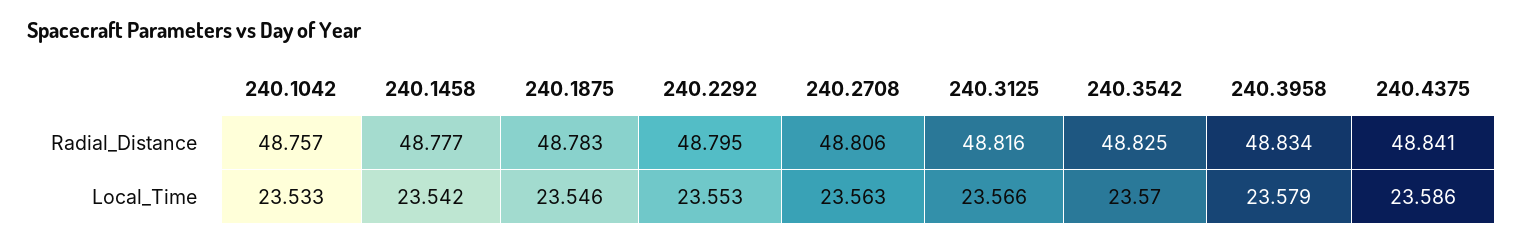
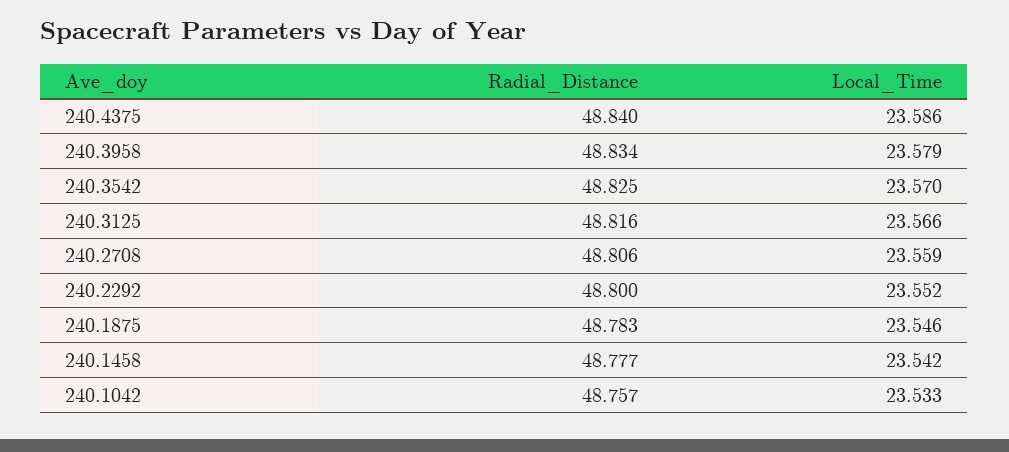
  {
    "240.1042": {
      "Radial_Distance": 48.757,
      "Local_Time": 23.533
    },
    "240.1458": {
      "Radial_Distance": 48.777,
      "Local_Time": 23.542
    },
    "240.1875": {
      "Radial_Distance": 48.783,
      "Local_Time": 23.546
    },
    "240.2292": {
-     "Radial_Distance": 48.795,
+     "Radial_Distance": 48.8,
-     "Local_Time": 23.553
+     "Local_Time": 23.552
    },
    "240.2708": {
      "Radial_Distance": 48.806,
-     "Local_Time": 23.563
+     "Local_Time": 23.559
    },
    "240.3125": {
      "Radial_Distance": 48.816,
      "Local_Time": 23.566
    },
    "240.3542": {
      "Radial_Distance": 48.825,
      "Local_Time": 23.57
    },
    "240.3958": {
      "Radial_Distance": 48.834,
      "Local_Time": 23.579
    },
    "240.4375": {
-     "Radial_Distance": 48.841,
+     "Radial_Distance": 48.84,
      "Local_Time": 23.586
    }
  }

